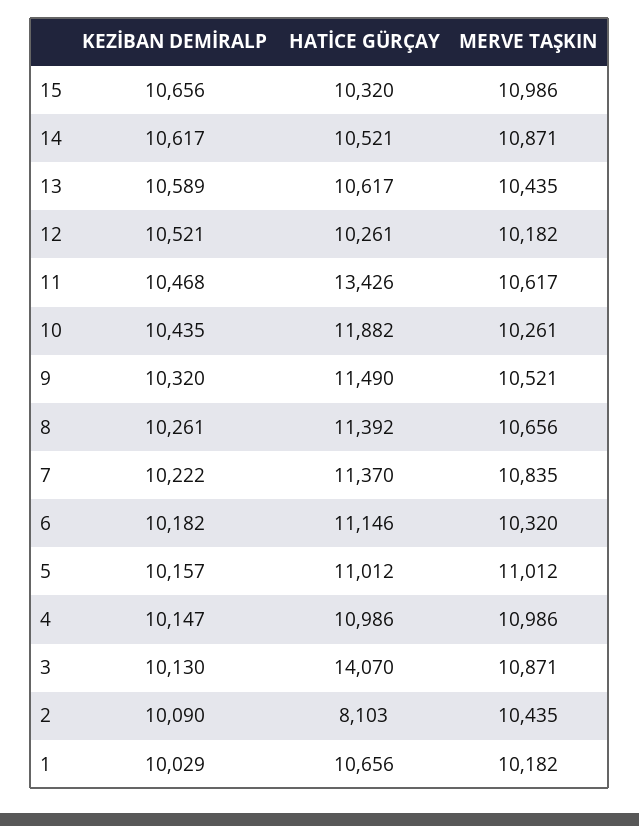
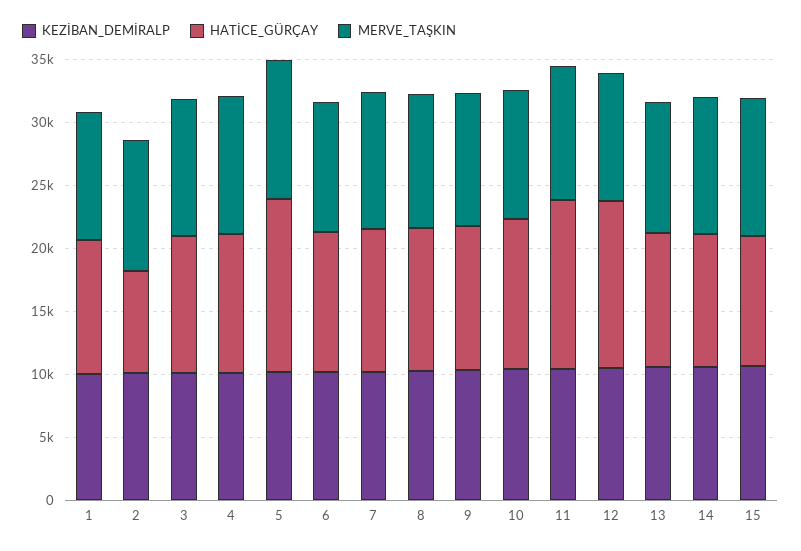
  {
    "KEZİBAN DEMİRALP": {
      "15": 10656,
      "14": 10617,
      "13": 10589,
      "12": 10521,
      "11": 10468,
      "10": 10435,
      "9": 10320,
      "8": 10261,
      "7": 10222,
      "6": 10182,
      "5": 10157,
      "4": 10147,
      "3": 10130,
      "2": 10090,
      "1": 10029
    },
    "HATİCE GÜRÇAY": {
      "15": 10320,
      "14": 10521,
      "13": 10617,
-     "12": 10261,
+     "12": 13000,
      "11": 13426,
      "10": 11882,
      "9": 11490,
      "8": 11392,
      "7": 11370,
      "6": 11146,
-     "5": 11012,
+     "5": 14000,
      "4": 10986,
-     "3": 14070,
+     "3": 11000,
      "2": 8103,
      "1": 10656
    },
    "MERVE TAŞKIN": {
      "15": 10986,
      "14": 10871,
      "13": 10435,
      "12": 10182,
      "11": 10617,
      "10": 10261,
      "9": 10521,
      "8": 10656,
      "7": 10835,
      "6": 10320,
      "5": 11012,
      "4": 10986,
      "3": 10871,
      "2": 10435,
      "1": 10182
    }
  }

